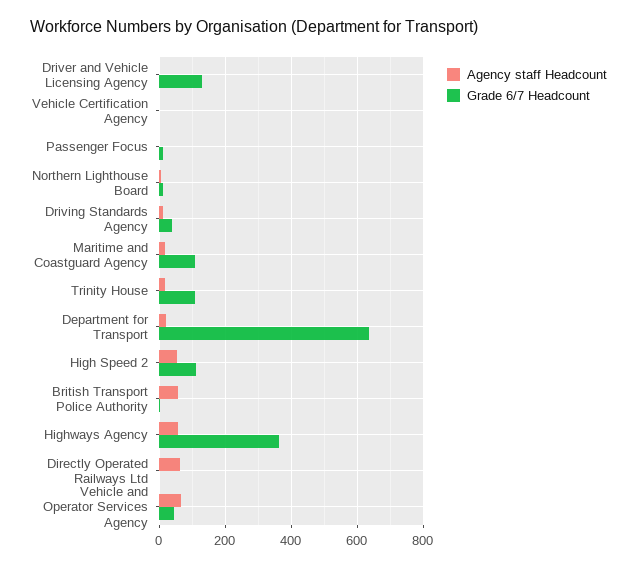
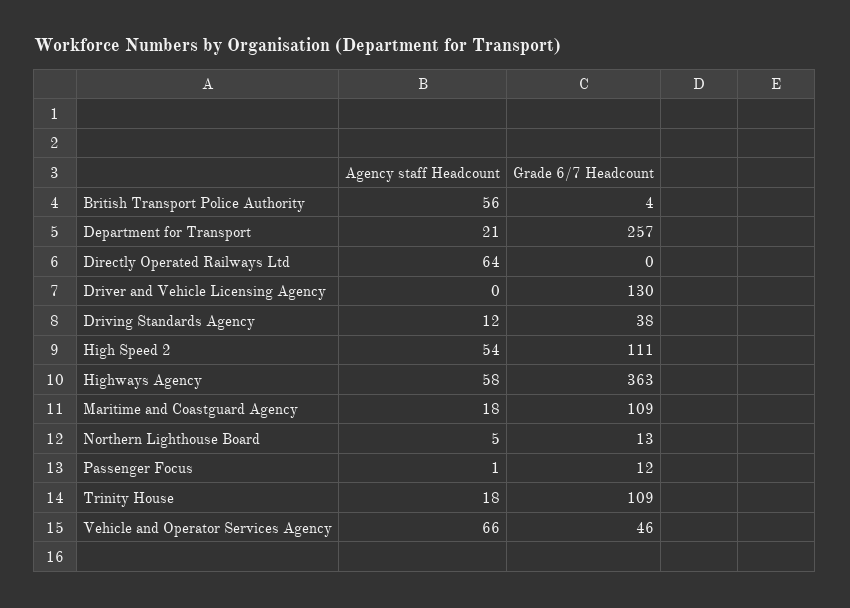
  {
    "Agency staff Headcount": {
      "Driver and Vehicle Licensing Agency": 0,
-     "Vehicle Certification Agency": 0,
      "Passenger Focus": 1,
      "Northern Lighthouse Board": 5,
      "Driving Standards Agency": 12,
      "Maritime and Coastguard Agency": 18,
      "Trinity House": 18,
      "Department for Transport": 21,
      "High Speed 2": 54,
      "British Transport Police Authority": 56,
      "Highways Agency": 58,
      "Directly Operated Railways Ltd": 64,
      "Vehicle and Operator Services Agency": 66
    },
    "Grade 6/7 Headcount": {
      "Driver and Vehicle Licensing Agency": 130,
-     "Vehicle Certification Agency": 0,
      "Passenger Focus": 12,
      "Northern Lighthouse Board": 13,
      "Driving Standards Agency": 38,
      "Maritime and Coastguard Agency": 109,
      "Trinity House": 109,
-     "Department for Transport": 640,
+     "Department for Transport": 257,
      "High Speed 2": 111,
      "British Transport Police Authority": 4,
      "Highways Agency": 363,
      "Directly Operated Railways Ltd": 0,
      "Vehicle and Operator Services Agency": 46
    }
  }

